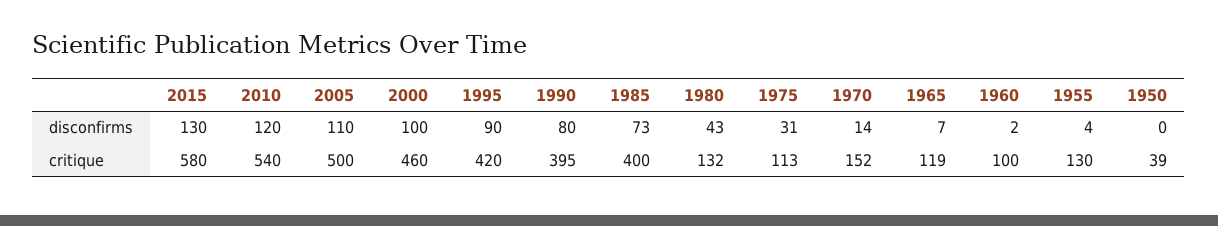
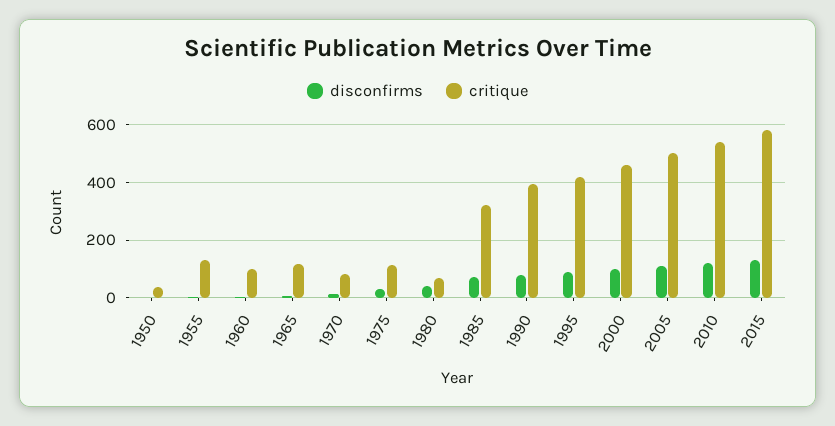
  {
    "disconfirms": {
      "2015": 130,
      "2010": 120,
      "2005": 110,
      "2000": 100,
      "1995": 90,
      "1990": 80,
      "1985": 73,
      "1980": 43,
      "1975": 31,
      "1970": 14,
      "1965": 7,
      "1960": 2,
      "1955": 4,
      "1950": 0
    },
    "critique": {
      "2015": 580,
      "2010": 540,
      "2005": 500,
      "2000": 460,
      "1995": 420,
      "1990": 395,
-     "1985": 400,
+     "1985": 325,
-     "1980": 132,
+     "1980": 75,
      "1975": 113,
-     "1970": 152,
+     "1970": 75,
      "1965": 119,
      "1960": 100,
      "1955": 130,
      "1950": 39
    }
  }

